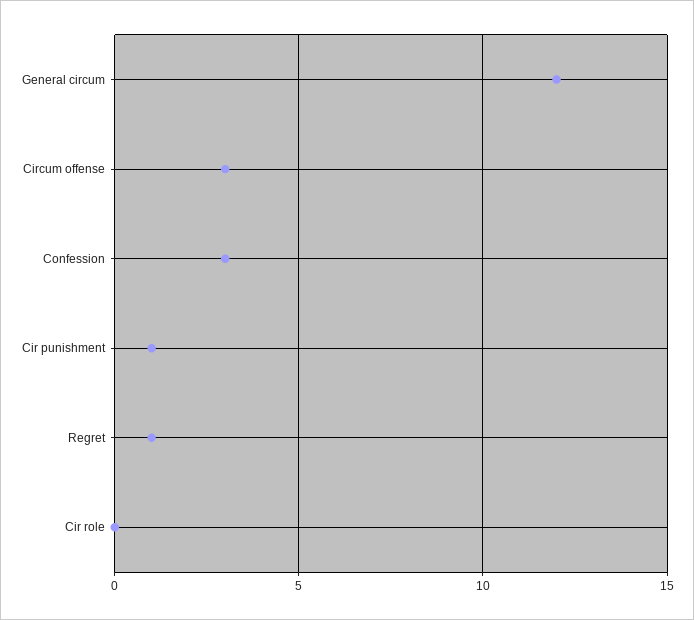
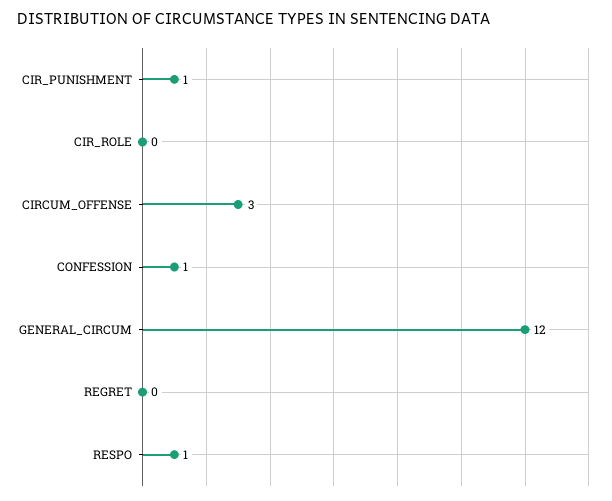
  {
    "General circum": 12,
    "Circum offense": 3,
-   "Confession": 3,
+   "Confession": 1,
    "Cir punishment": 1,
-   "Regret": 1,
+   "Regret": 0,
-   "Cir role": 0
+   "Cir role": 0,
+   "RESPO": 1
  }

